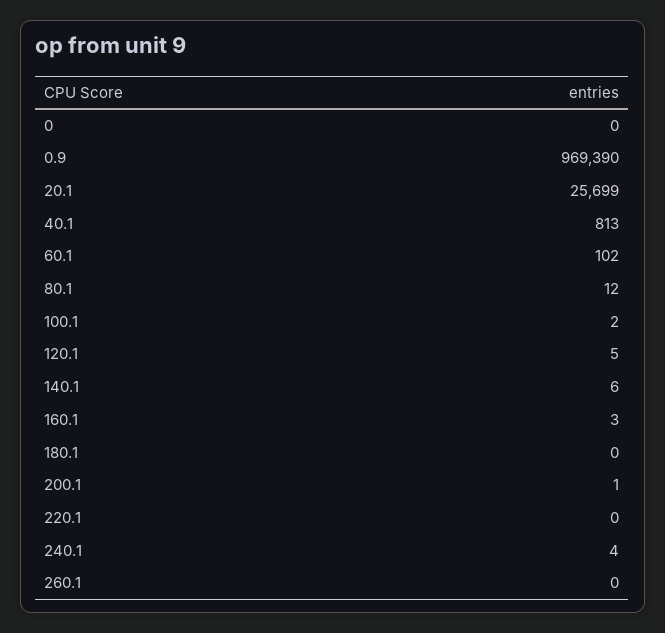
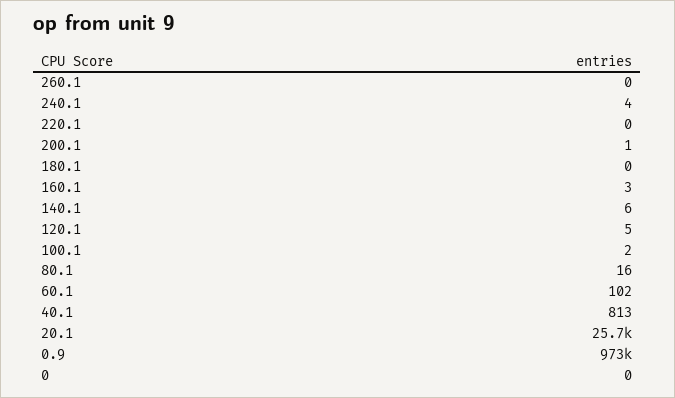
  {
    "0": 0,
-   "0.9": 969390,
+   "0.9": 973000,
    "20.1": 25699,
    "40.1": 813,
    "60.1": 102,
-   "80.1": 12,
+   "80.1": 16,
    "100.1": 2,
    "120.1": 5,
    "140.1": 6,
    "160.1": 3,
    "180.1": 0,
    "200.1": 1,
    "220.1": 0,
    "240.1": 4,
    "260.1": 0
  }

